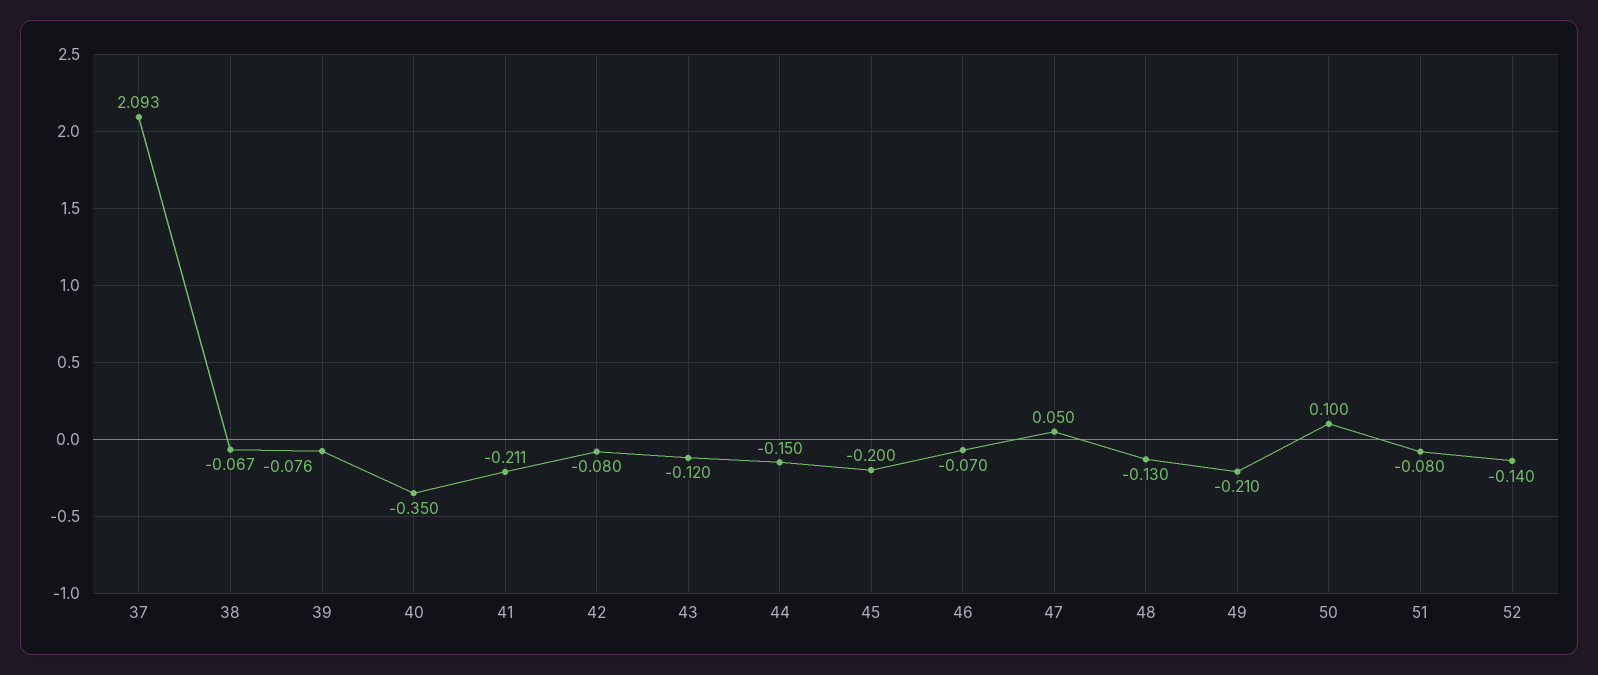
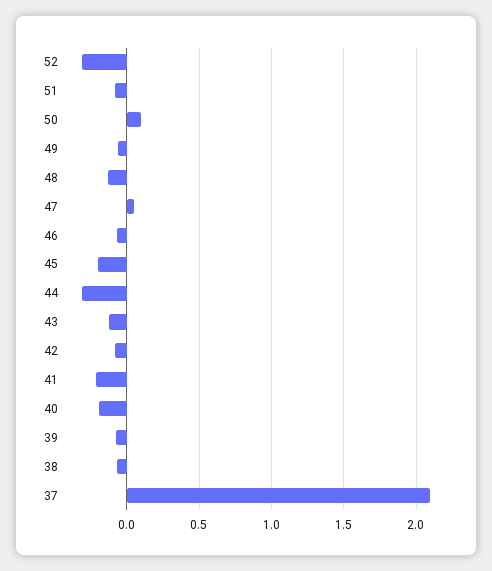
  {
    "37": 2.093,
    "38": -0.067,
    "39": -0.076,
-   "40": -0.35,
+   "40": -0.2,
    "41": -0.211,
    "42": -0.08,
    "43": -0.12,
-   "44": -0.15,
+   "44": -0.3,
    "45": -0.2,
    "46": -0.07,
    "47": 0.05,
    "48": -0.13,
-   "49": -0.21,
+   "49": -0.05,
    "50": 0.1,
    "51": -0.08,
-   "52": -0.14
+   "52": -0.3
  }

